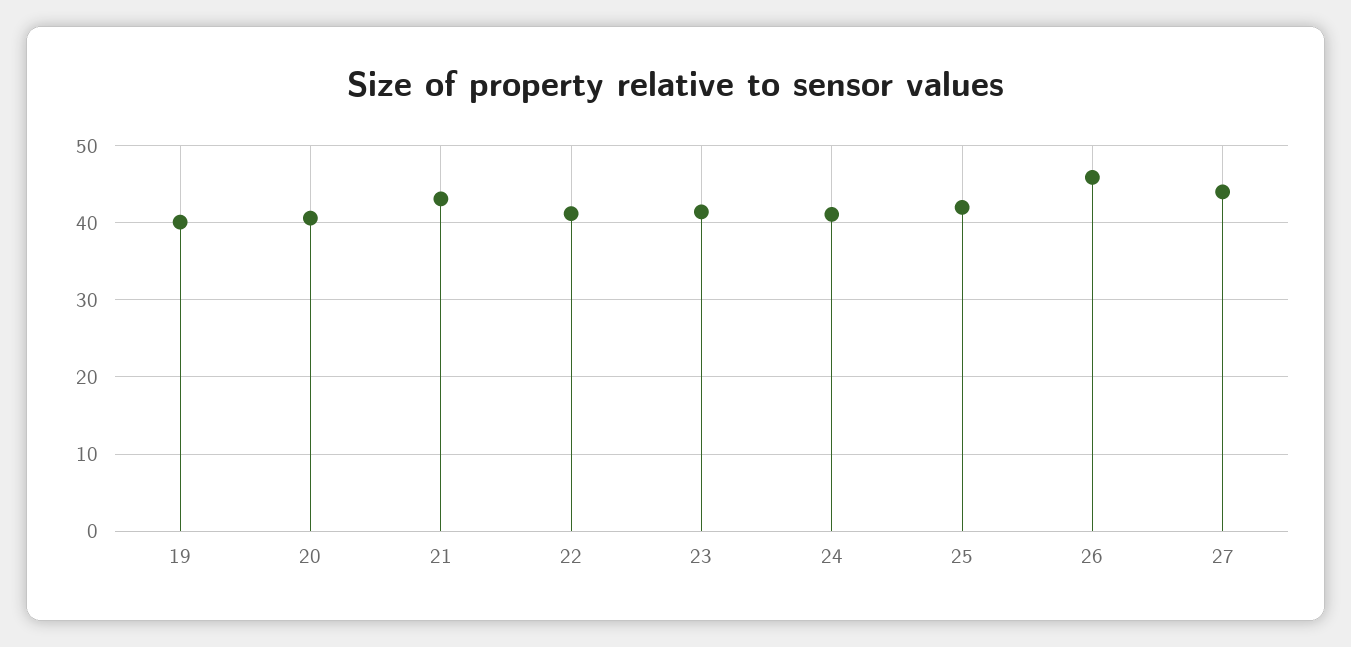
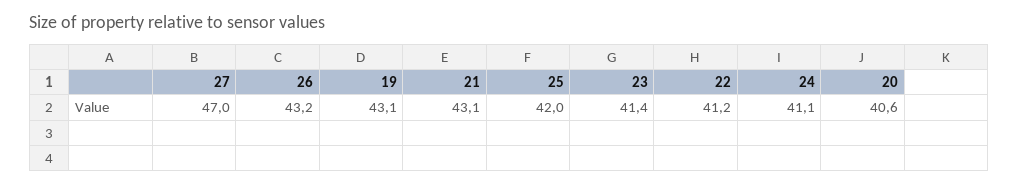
  {
-   "19": 40,
+   "19": 43.1,
    "20": 40.6,
    "21": 43.1,
    "22": 41.2,
    "23": 41.4,
    "24": 41.1,
    "25": 42,
-   "26": 46,
+   "26": 43.2,
-   "27": 44
+   "27": 47
  }

